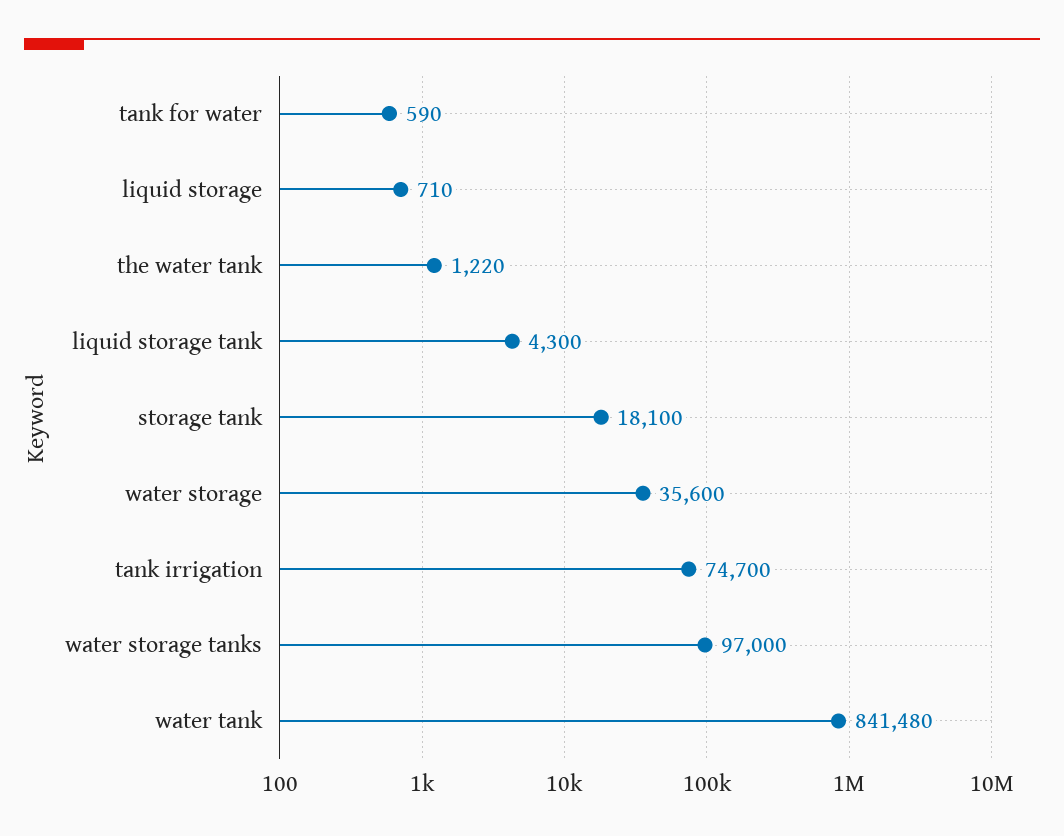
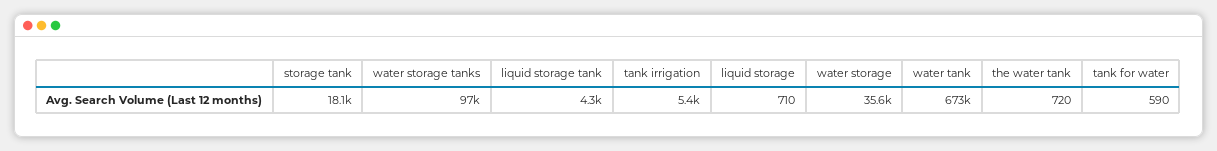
  {
    "tank for water": 590,
    "liquid storage": 710,
-   "the water tank": 1220,
+   "the water tank": 720,
    "liquid storage tank": 4300,
    "storage tank": 18100,
    "water storage": 35600,
-   "tank irrigation": 74700,
+   "tank irrigation": 5400,
    "water storage tanks": 97000,
-   "water tank": 841480
+   "water tank": 673000
  }

